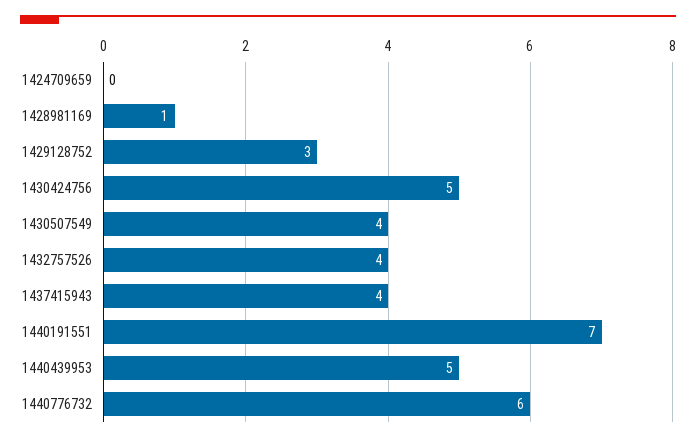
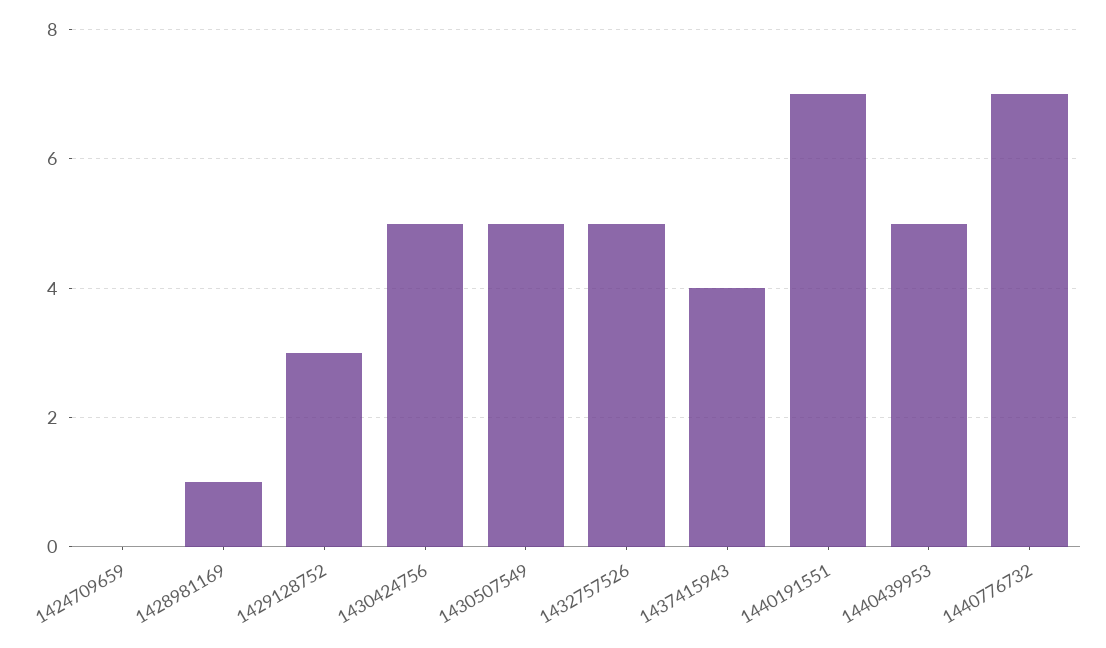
  {
    "1424709659": 0,
    "1428981169": 1,
    "1429128752": 3,
    "1430424756": 5,
-   "1430507549": 4,
+   "1430507549": 5,
-   "1432757526": 4,
+   "1432757526": 5,
    "1437415943": 4,
    "1440191551": 7,
    "1440439953": 5,
-   "1440776732": 6
+   "1440776732": 7
  }

